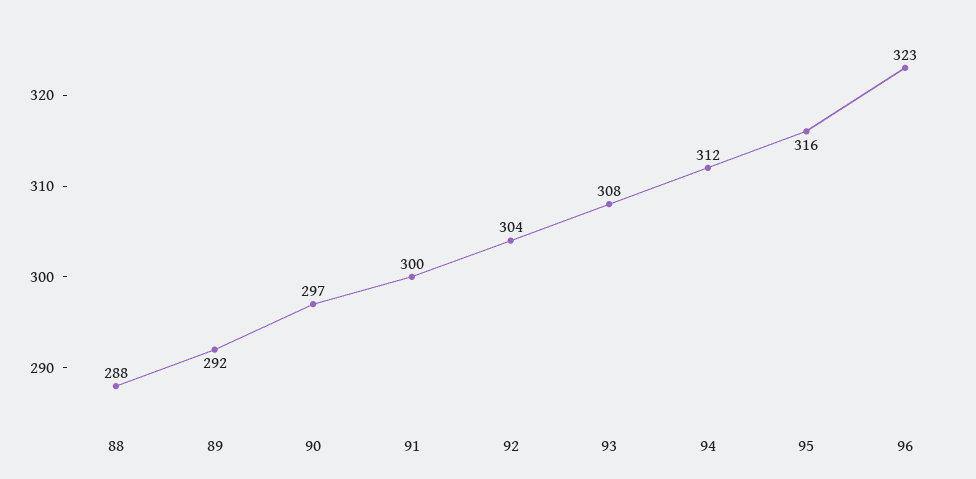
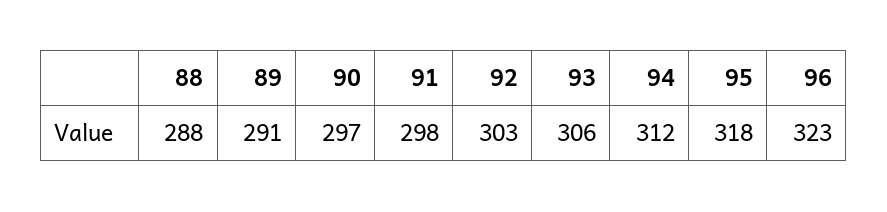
  {
    "88": 288,
-   "89": 292,
+   "89": 291,
    "90": 297,
-   "91": 300,
+   "91": 298,
-   "92": 304,
+   "92": 303,
-   "93": 308,
+   "93": 306,
    "94": 312,
-   "95": 316,
+   "95": 318,
    "96": 323
  }

